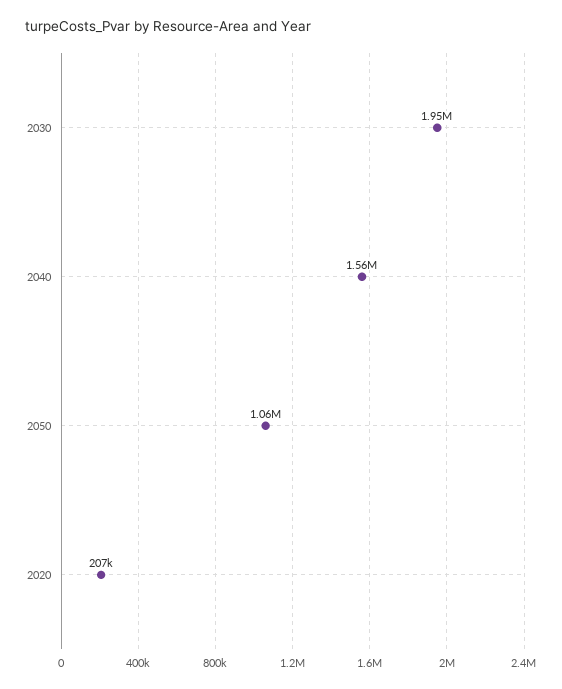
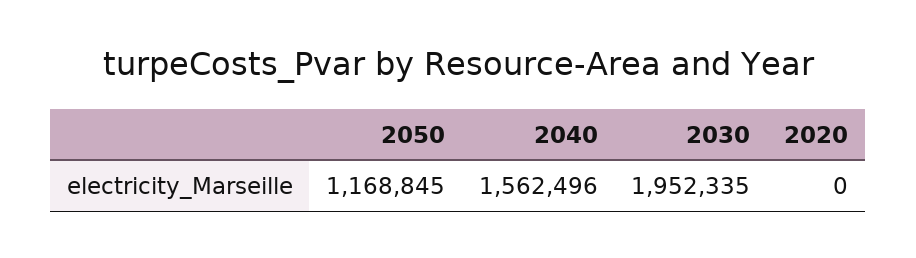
  {
    "2030": 1952335,
    "2040": 1562496,
-   "2050": 1060000,
+   "2050": 1168845,
-   "2020": 207000
+   "2020": 0
  }

